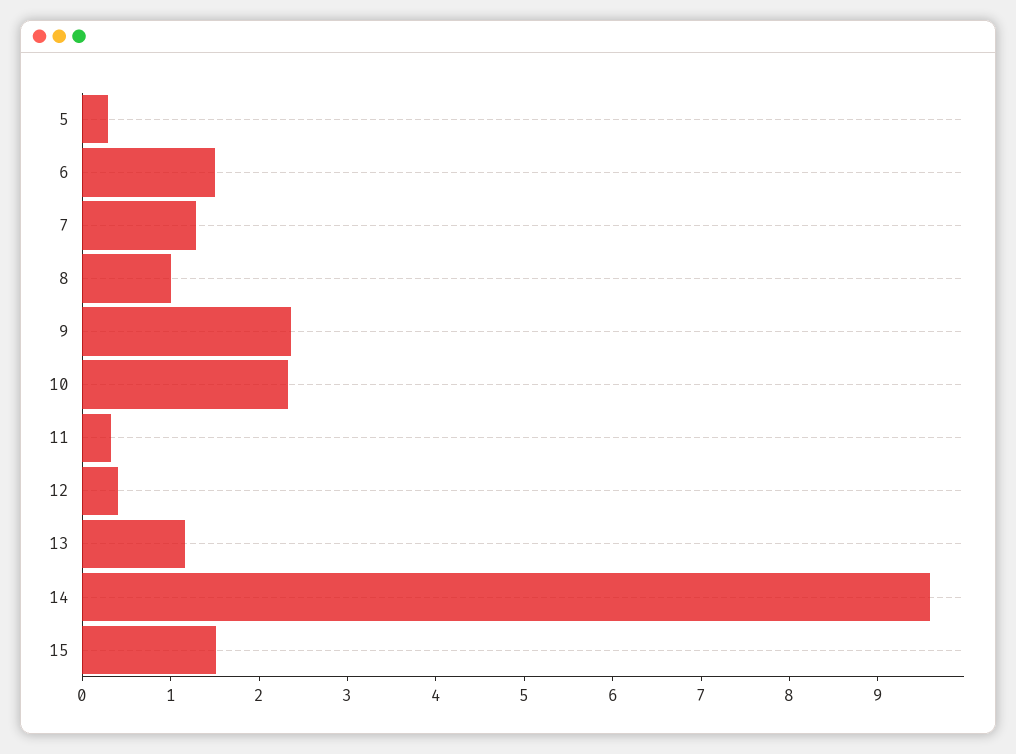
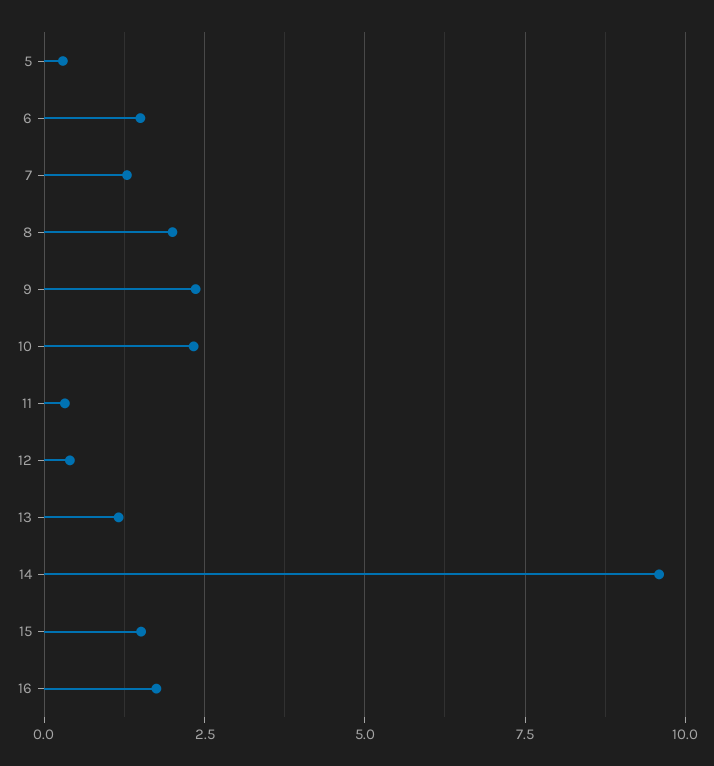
  {
    "5": 0.2,
    "6": 1.6,
    "7": 1.2,
-   "8": 1,
+   "8": 2,
    "9": 2.4,
    "10": 2.4,
    "11": 0.4,
    "12": 0.4,
    "13": 1.2,
    "14": 9.6,
-   "15": 1.6
+   "15": 1.6,
+   "16": 1.75
  }

